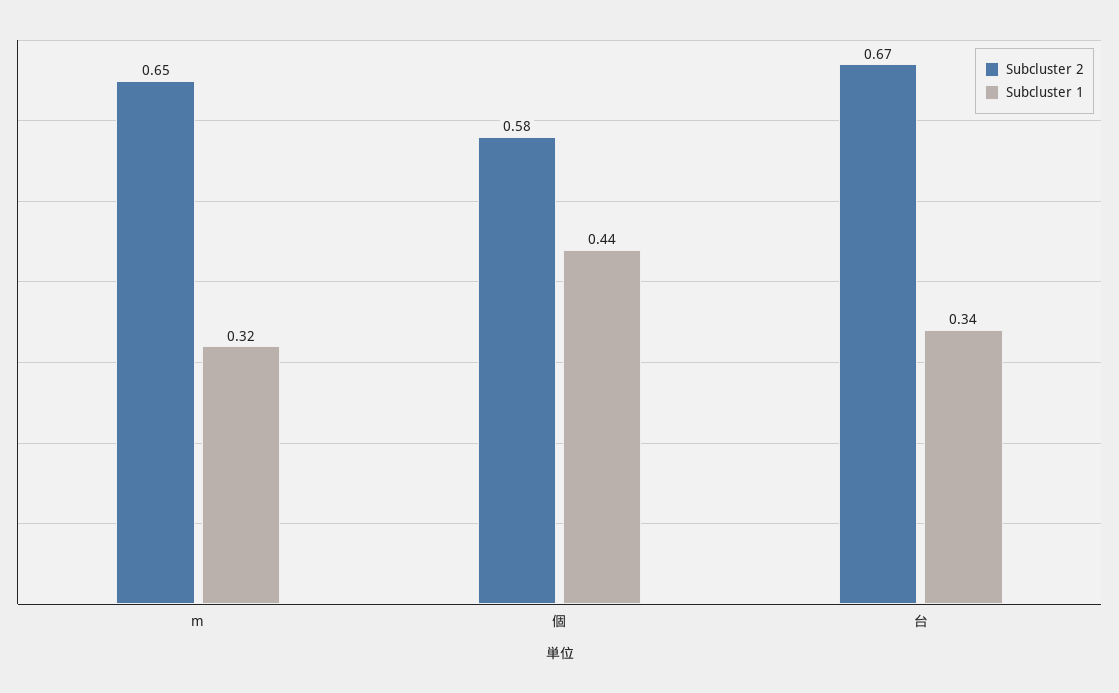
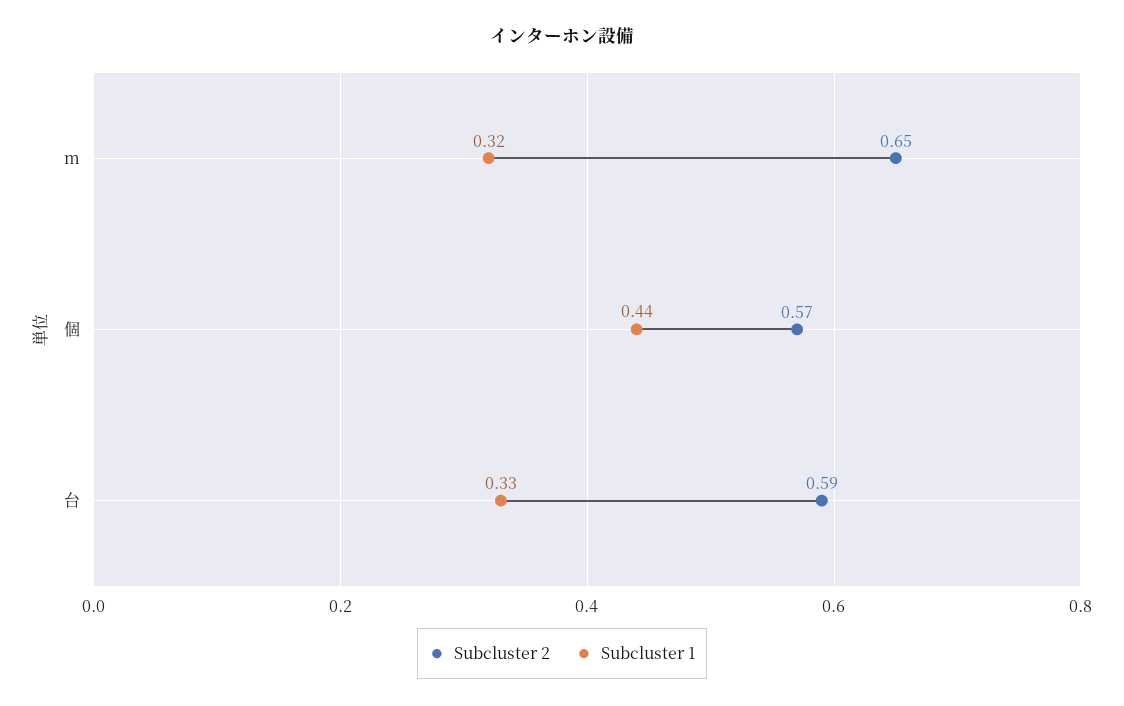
  {
    "Subcluster 2": {
      "m": 0.65,
-     "個": 0.58,
+     "個": 0.57,
-     "台": 0.67
+     "台": 0.59
    },
    "Subcluster 1": {
      "m": 0.32,
      "個": 0.44,
-     "台": 0.34
+     "台": 0.33
    }
  }

